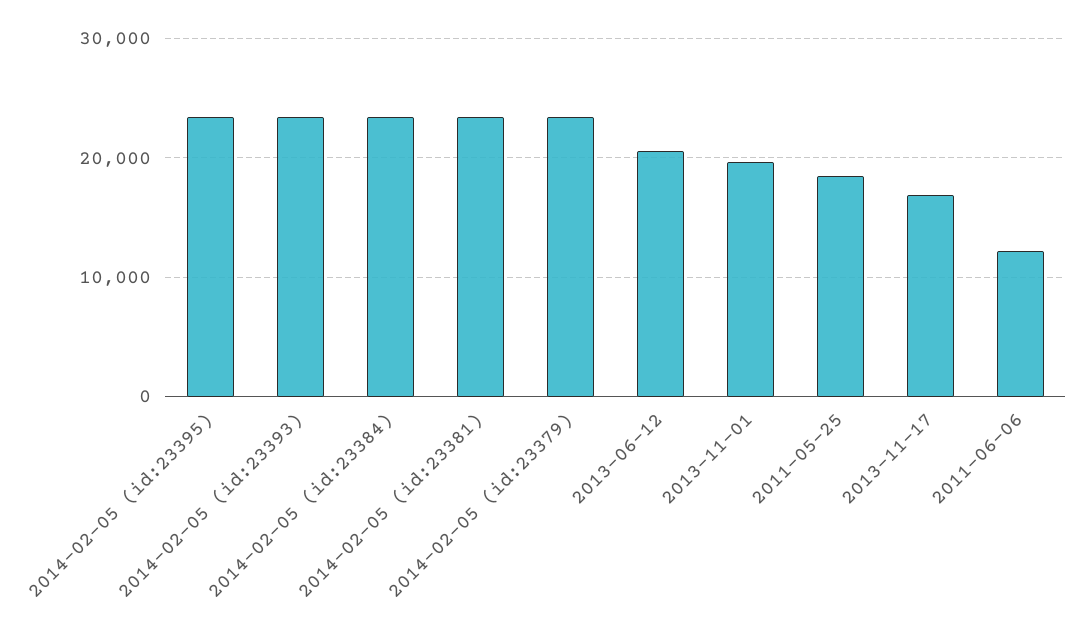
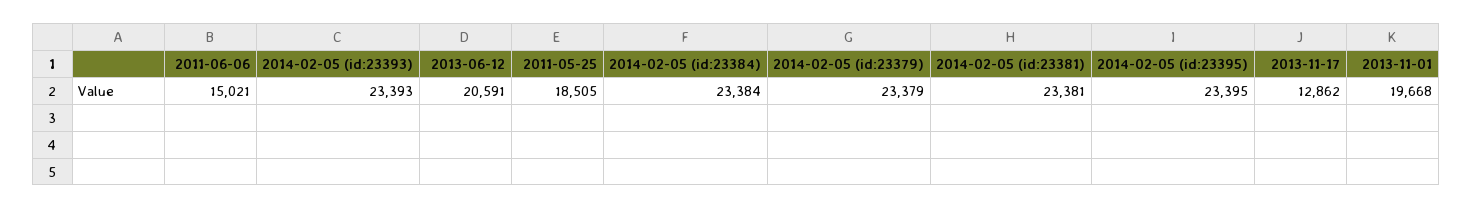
  {
    "2014-02-05 (id:23395)": 23395,
    "2014-02-05 (id:23393)": 23393,
    "2014-02-05 (id:23384)": 23384,
    "2014-02-05 (id:23381)": 23381,
    "2014-02-05 (id:23379)": 23379,
    "2013-06-12": 20591,
    "2013-11-01": 19668,
    "2011-05-25": 18505,
-   "2013-11-17": 17000,
+   "2013-11-17": 12862,
-   "2011-06-06": 12000
+   "2011-06-06": 15021
  }

